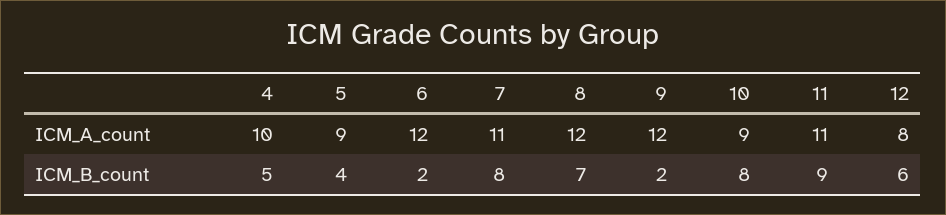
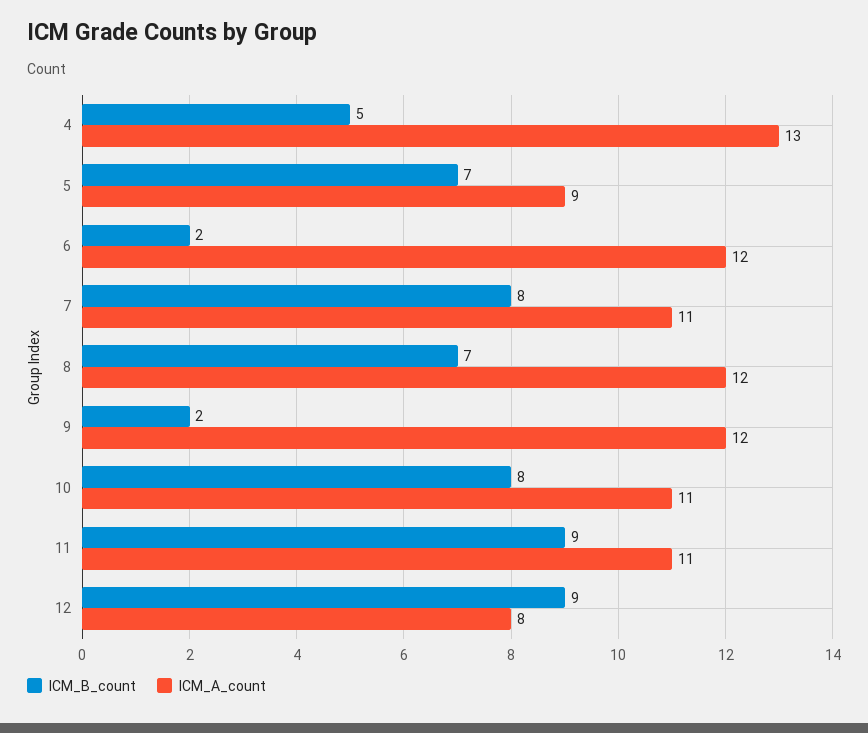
  {
    "ICM_A_count": {
-     "4": 10,
+     "4": 13,
      "5": 9,
      "6": 12,
      "7": 11,
      "8": 12,
      "9": 12,
-     "10": 9,
+     "10": 11,
      "11": 11,
      "12": 8
    },
    "ICM_B_count": {
      "4": 5,
-     "5": 4,
+     "5": 7,
      "6": 2,
      "7": 8,
      "8": 7,
      "9": 2,
      "10": 8,
      "11": 9,
-     "12": 6
+     "12": 9
    }
  }

